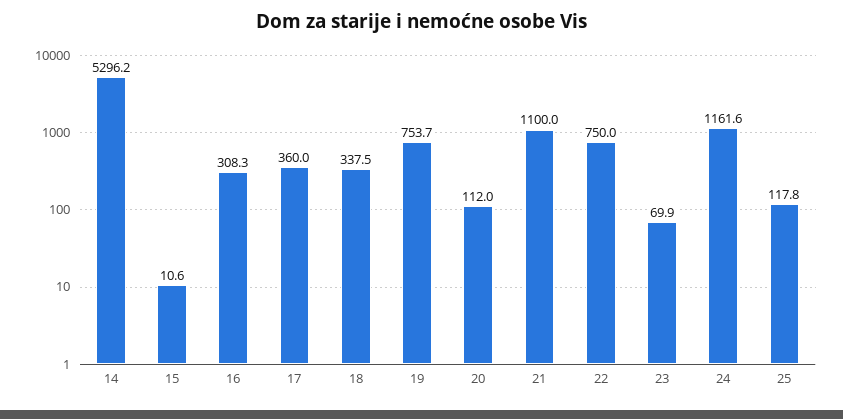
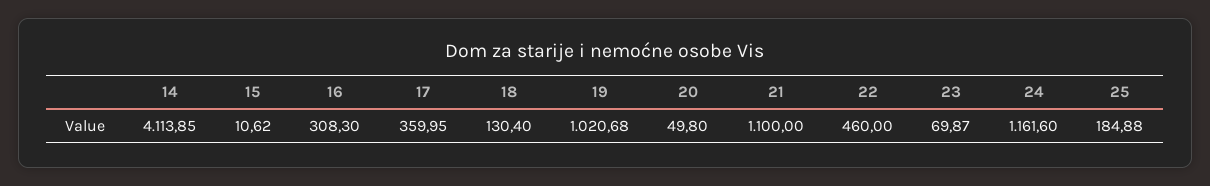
  {
-   "14": 5296.2,
+   "14": 4113.85,
    "15": 10.62,
    "16": 308.3,
    "17": 359.95,
-   "18": 337.5,
+   "18": 130.4,
-   "19": 753.7,
+   "19": 1020.68,
-   "20": 112,
+   "20": 49.8,
    "21": 1100,
-   "22": 750,
+   "22": 460,
    "23": 69.87,
    "24": 1161.6,
-   "25": 117.8
+   "25": 184.88
  }

